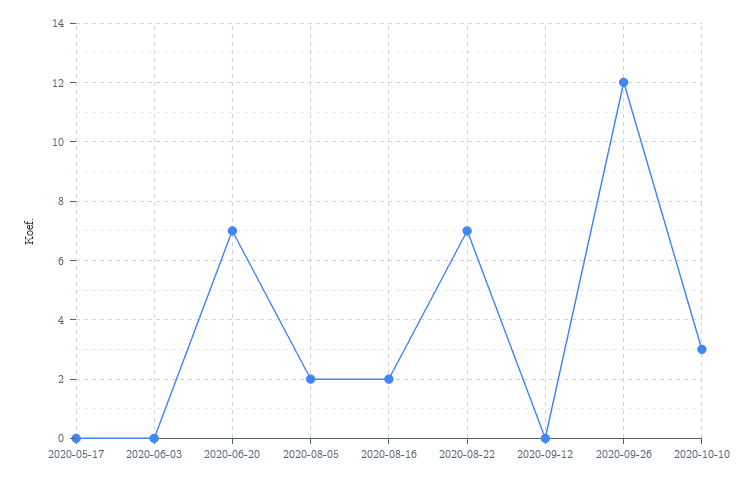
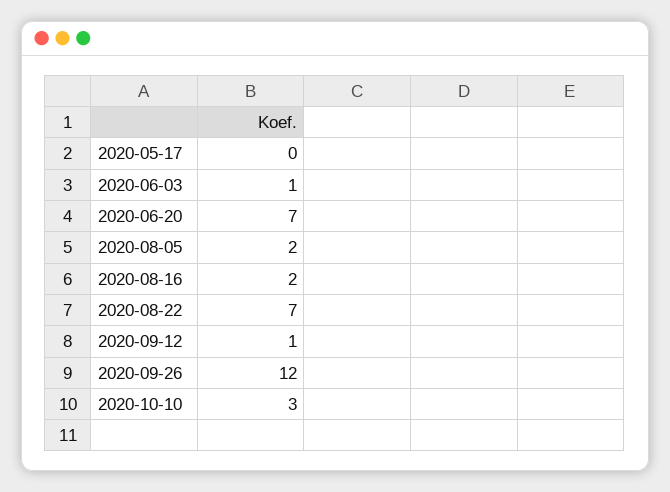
  {
    "2020-05-17": 0,
-   "2020-06-03": 0,
+   "2020-06-03": 1,
    "2020-06-20": 7,
    "2020-08-05": 2,
    "2020-08-16": 2,
    "2020-08-22": 7,
-   "2020-09-12": 0,
+   "2020-09-12": 1,
    "2020-09-26": 12,
    "2020-10-10": 3
  }

